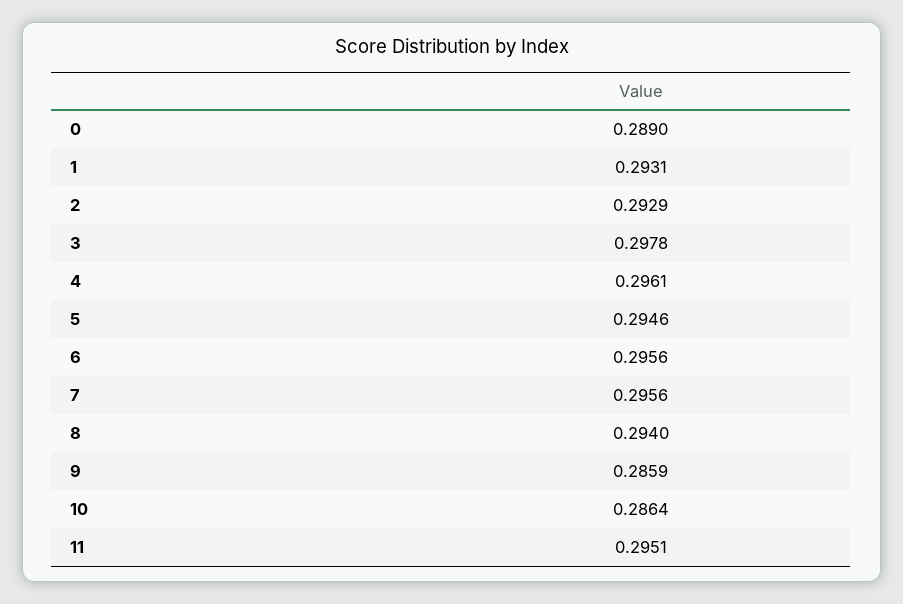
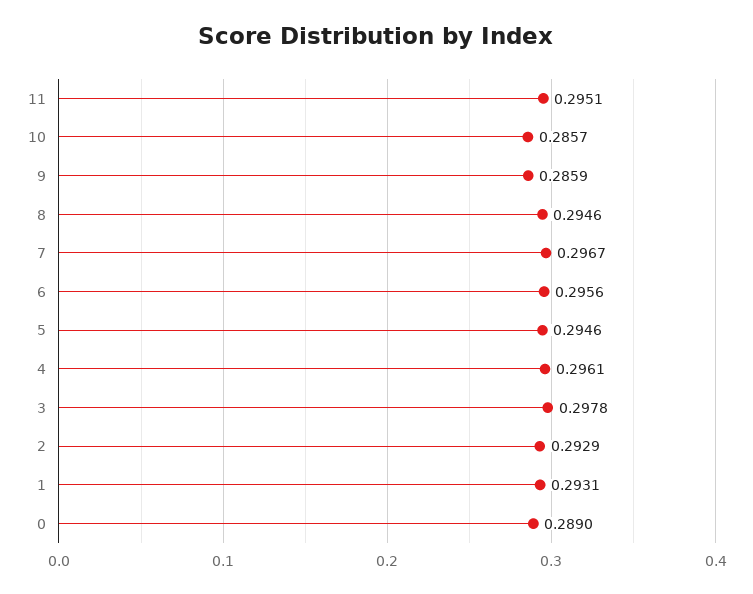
  {
    "0": 0.289,
    "1": 0.2931,
    "2": 0.2929,
    "3": 0.2978,
    "4": 0.2961,
    "5": 0.2946,
    "6": 0.2956,
-   "7": 0.2956,
+   "7": 0.2967,
-   "8": 0.294,
+   "8": 0.2946,
    "9": 0.2859,
-   "10": 0.2864,
+   "10": 0.2857,
    "11": 0.2951
  }

